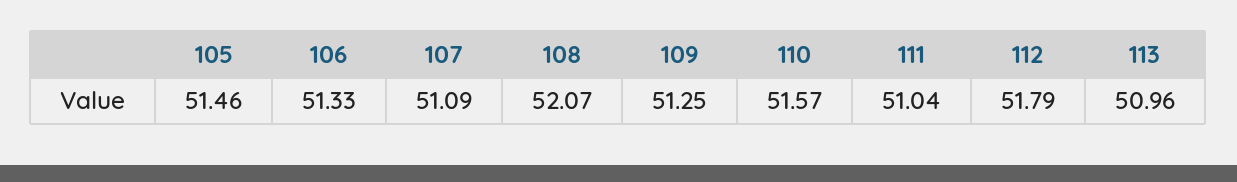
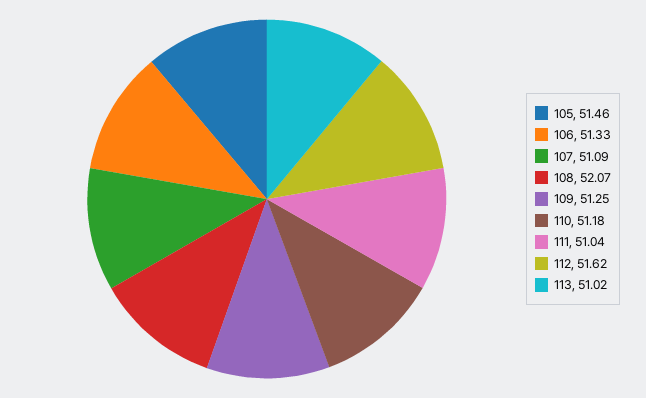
  {
    "105": 51.46,
    "106": 51.33,
    "107": 51.09,
    "108": 52.07,
    "109": 51.25,
-   "110": 51.57,
+   "110": 51.18,
    "111": 51.04,
-   "112": 51.79,
+   "112": 51.62,
-   "113": 50.96
+   "113": 51.02
  }

